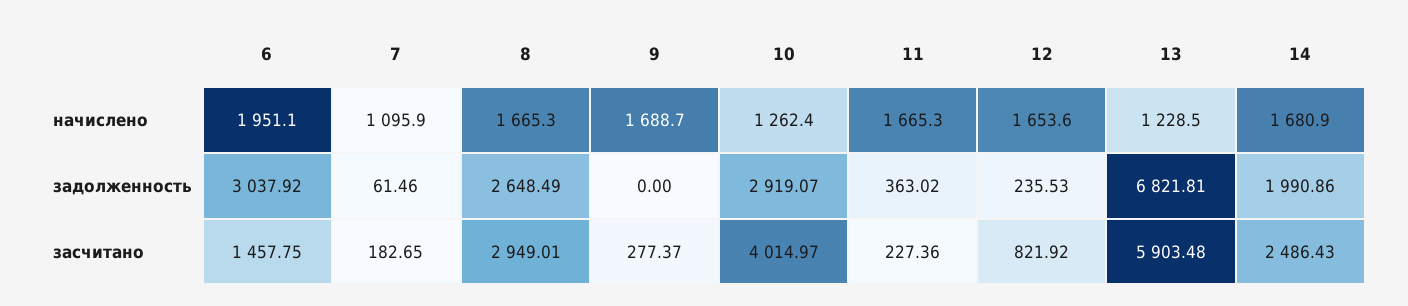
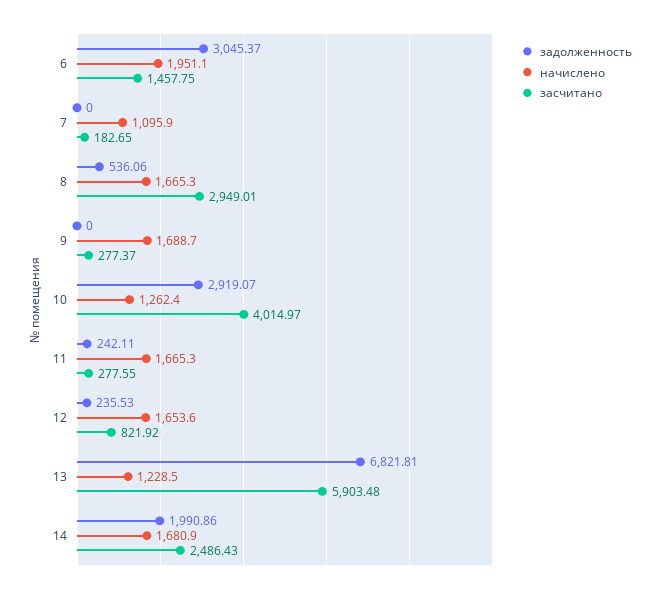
  {
    "начислено": {
      "6": 1951.1,
      "7": 1095.9,
      "8": 1665.3,
      "9": 1688.7,
      "10": 1262.4,
      "11": 1665.3,
      "12": 1653.6,
      "13": 1228.5,
      "14": 1680.9
    },
    "задолженность": {
-     "6": 3037.92,
+     "6": 3045.37,
-     "7": 61.46,
+     "7": 0,
-     "8": 2648.49,
+     "8": 536.06,
      "9": 0,
      "10": 2919.07,
-     "11": 363.02,
+     "11": 242.11,
      "12": 235.53,
      "13": 6821.81,
      "14": 1990.86
    },
    "засчитано": {
      "6": 1457.75,
      "7": 182.65,
      "8": 2949.01,
      "9": 277.37,
      "10": 4014.97,
-     "11": 227.36,
+     "11": 277.55,
      "12": 821.92,
      "13": 5903.48,
      "14": 2486.43
    }
  }

